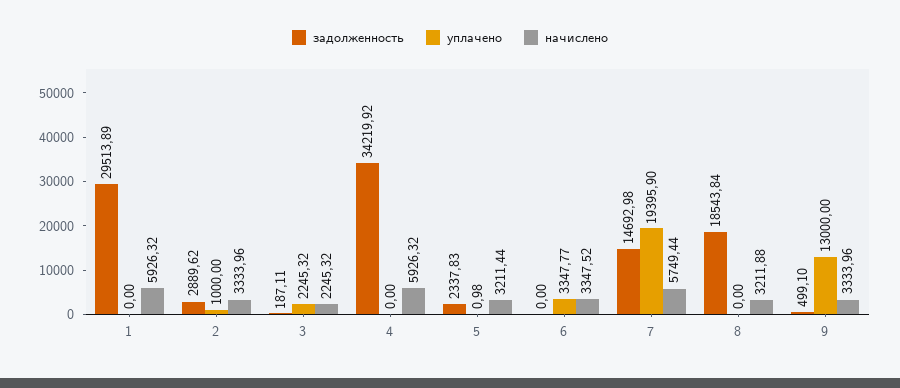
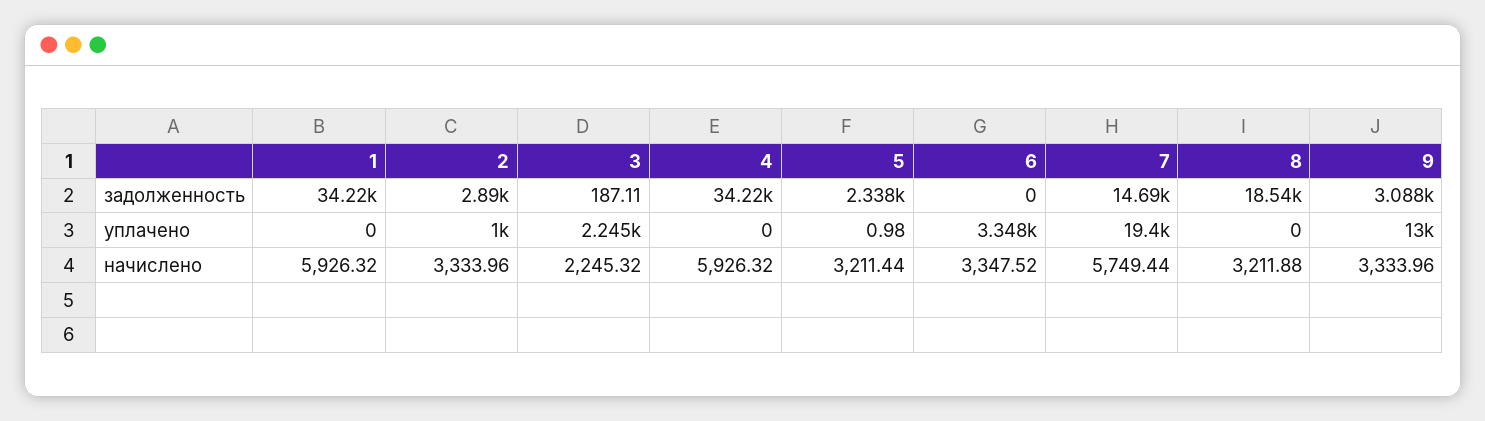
  {
    "задолженность": {
-     "1": 29513.89,
+     "1": 34220,
      "2": 2889.62,
      "3": 187.11,
      "4": 34219.92,
      "5": 2337.83,
      "6": 0,
      "7": 14692.98,
      "8": 18543.84,
-     "9": 499.1
+     "9": 3088
    },
    "уплачено": {
      "1": 0,
      "2": 1000,
      "3": 2245.32,
      "4": 0,
      "5": 0.98,
      "6": 3347.77,
      "7": 19395.9,
      "8": 0,
      "9": 13000
    },
    "начислено": {
      "1": 5926.32,
      "2": 3333.96,
      "3": 2245.32,
      "4": 5926.32,
      "5": 3211.44,
      "6": 3347.52,
      "7": 5749.44,
      "8": 3211.88,
      "9": 3333.96
    }
  }

